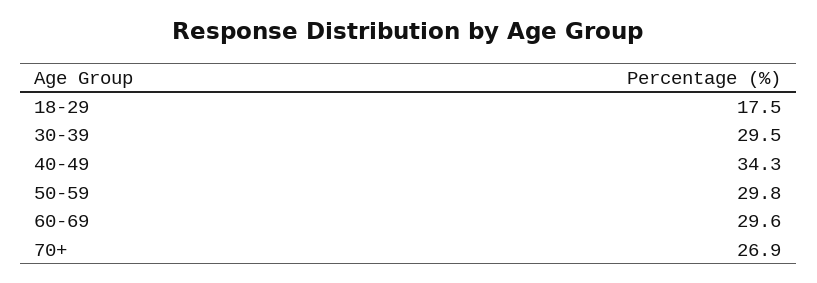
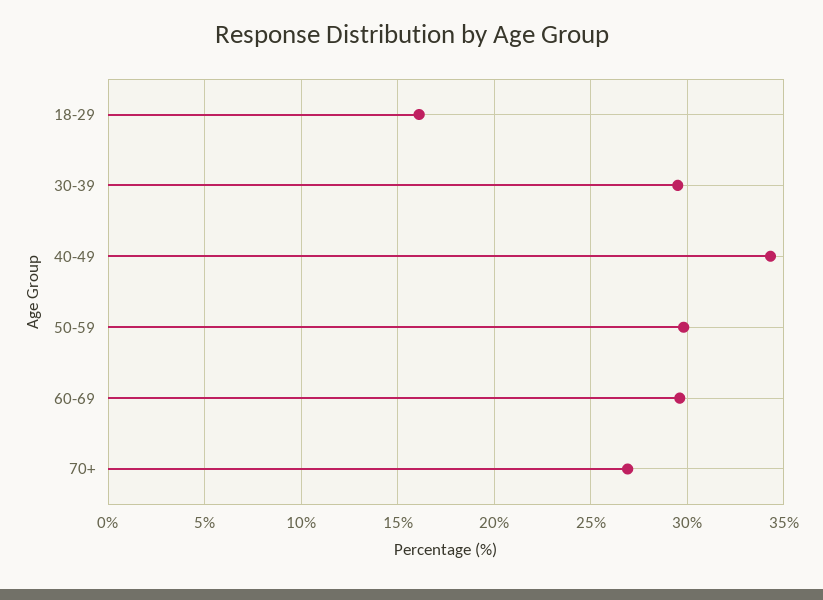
  {
-   "18-29": 17.5,
+   "18-29": 16,
    "30-39": 29.5,
    "40-49": 34.3,
    "50-59": 29.8,
    "60-69": 29.6,
    "70+": 26.9
  }

